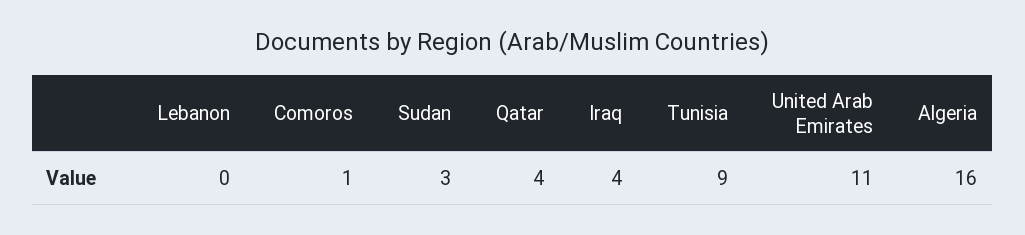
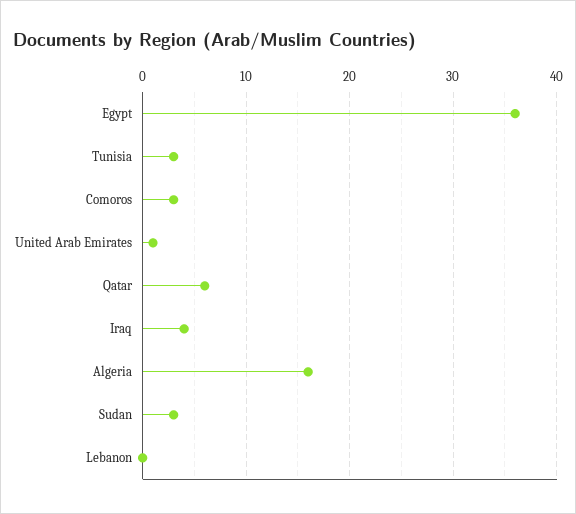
  {
    "Lebanon": 0,
-   "Comoros": 1,
+   "Comoros": 3,
    "Sudan": 3,
-   "Qatar": 4,
+   "Qatar": 6,
    "Iraq": 4,
-   "Tunisia": 9,
+   "Tunisia": 3,
-   "United Arab Emirates": 11,
+   "United Arab Emirates": 1,
-   "Algeria": 16
+   "Algeria": 16,
+   "Egypt": 36
  }

